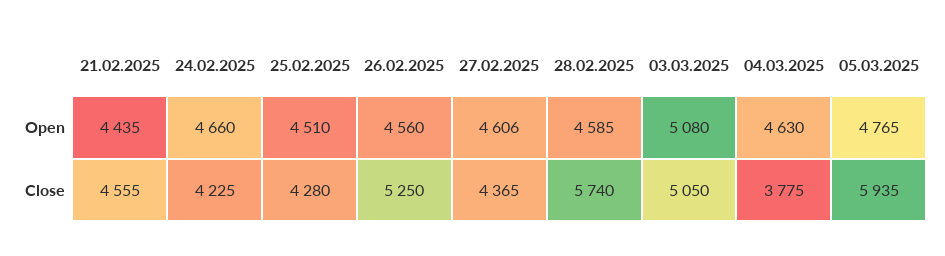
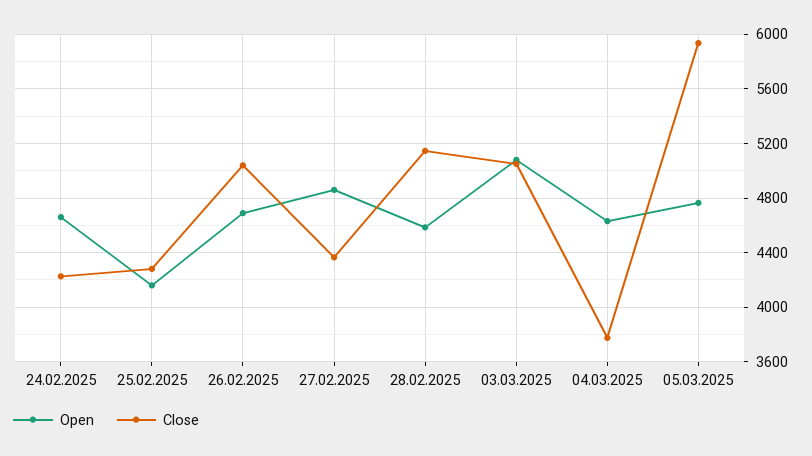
  {
    "Open": {
-     "21.02.2025": 4435,
      "24.02.2025": 4660,
-     "25.02.2025": 4510,
+     "25.02.2025": 4150,
-     "26.02.2025": 4560,
+     "26.02.2025": 4700,
-     "27.02.2025": 4606,
+     "27.02.2025": 4850,
      "28.02.2025": 4585,
      "03.03.2025": 5080,
      "04.03.2025": 4630,
      "05.03.2025": 4765
    },
    "Close": {
-     "21.02.2025": 4555,
      "24.02.2025": 4225,
      "25.02.2025": 4280,
-     "26.02.2025": 5250,
+     "26.02.2025": 5050,
      "27.02.2025": 4365,
-     "28.02.2025": 5740,
+     "28.02.2025": 5150,
      "03.03.2025": 5050,
      "04.03.2025": 3775,
      "05.03.2025": 5935
    }
  }

